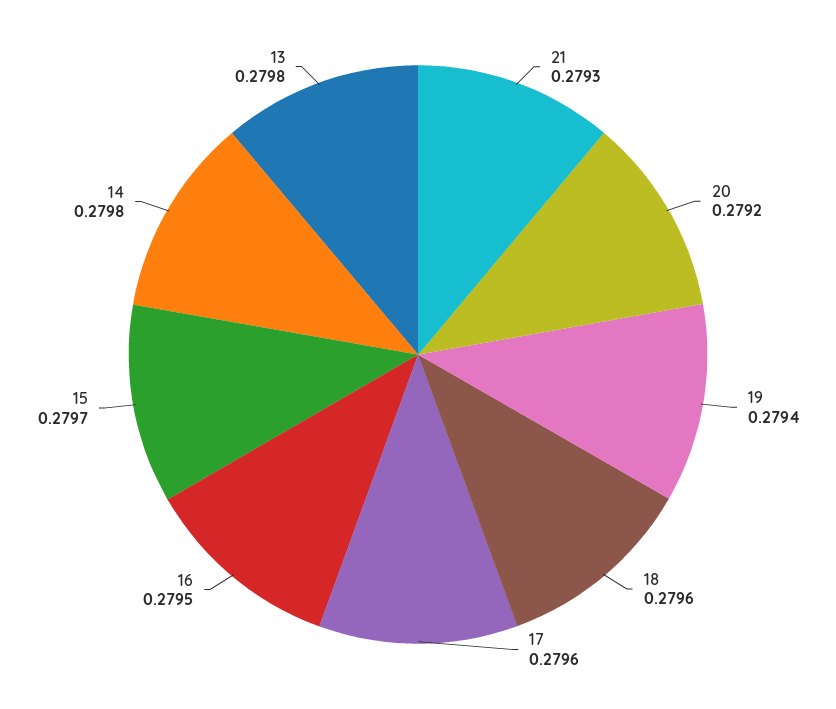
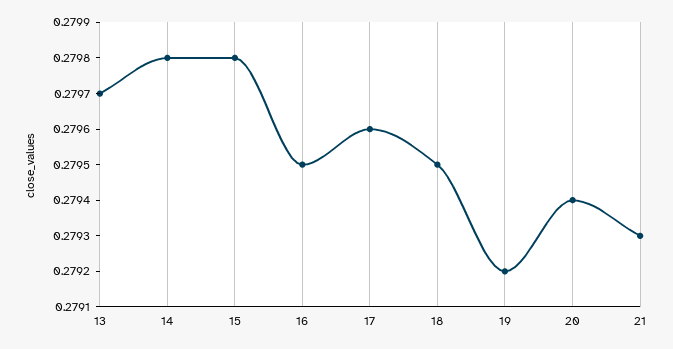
  {
    "21": 0.2793,
-   "20": 0.2792,
+   "20": 0.2794,
-   "19": 0.2794,
+   "19": 0.2792,
-   "18": 0.2796,
+   "18": 0.2795,
    "17": 0.2796,
    "16": 0.2795,
-   "15": 0.2797,
+   "15": 0.2798,
    "14": 0.2798,
-   "13": 0.2798
+   "13": 0.2797
  }

